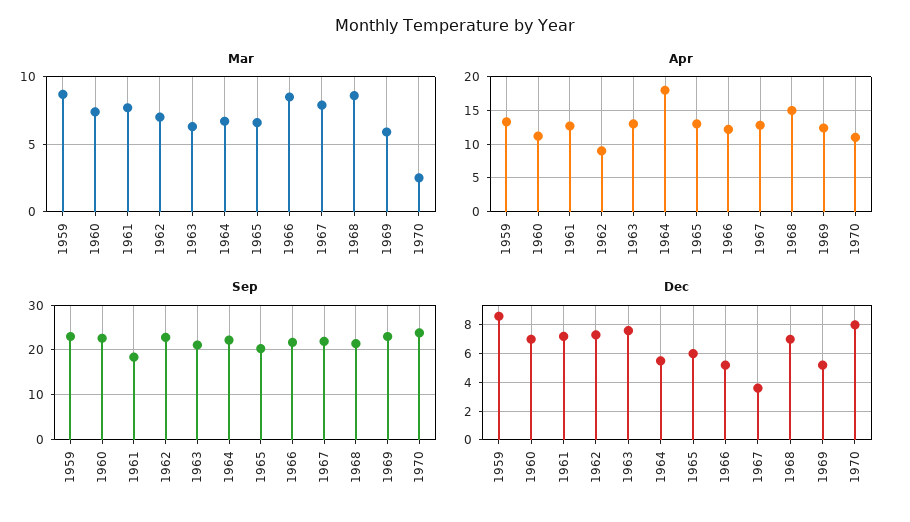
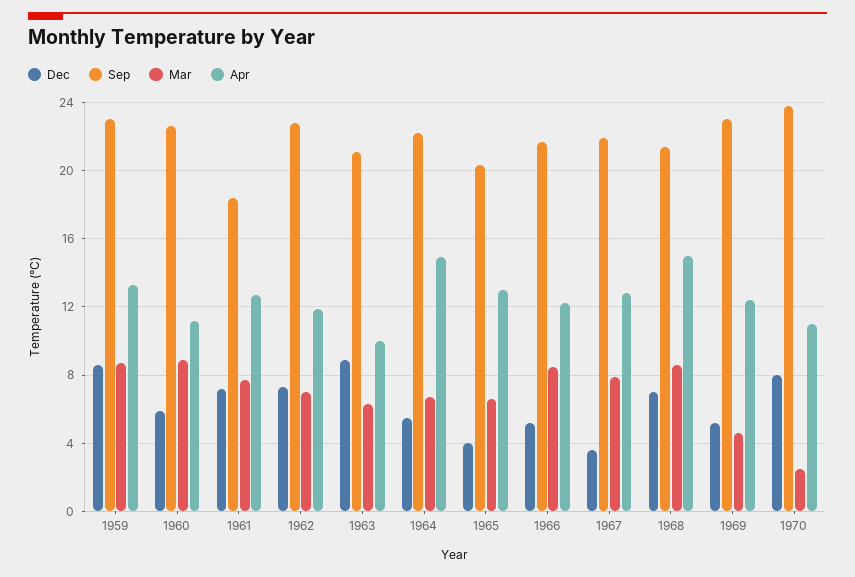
  {
    "Mar": {
      "1959": 8.5,
-     "1960": 7.5,
+     "1960": 9,
      "1961": 7.5,
      "1962": 7,
      "1963": 6.5,
      "1964": 6.5,
      "1965": 6.5,
      "1966": 8.5,
      "1967": 8,
      "1968": 8.5,
-     "1969": 6,
+     "1969": 4.5,
      "1970": 2.5
    },
    "Apr": {
      "1959": 13.5,
      "1960": 11,
      "1961": 12.5,
-     "1962": 9,
+     "1962": 12,
-     "1963": 13,
+     "1963": 10,
-     "1964": 18,
+     "1964": 15,
      "1965": 13,
      "1966": 12,
      "1967": 13,
      "1968": 15,
      "1969": 12.5,
      "1970": 11
    },
    "Sep": {
      "1959": 23,
      "1960": 22.5,
      "1961": 18.5,
      "1962": 23,
      "1963": 21,
      "1964": 22,
      "1965": 20.5,
      "1966": 21.5,
      "1967": 22,
      "1968": 21.5,
      "1969": 23,
      "1970": 24
    },
    "Dec": {
      "1959": 8.5,
-     "1960": 7,
+     "1960": 6,
      "1961": 7,
      "1962": 7.5,
-     "1963": 7.5,
+     "1963": 9,
      "1964": 5.5,
-     "1965": 6,
+     "1965": 4,
      "1966": 5,
      "1967": 3.5,
      "1968": 7,
      "1969": 5,
      "1970": 8
    }
  }

